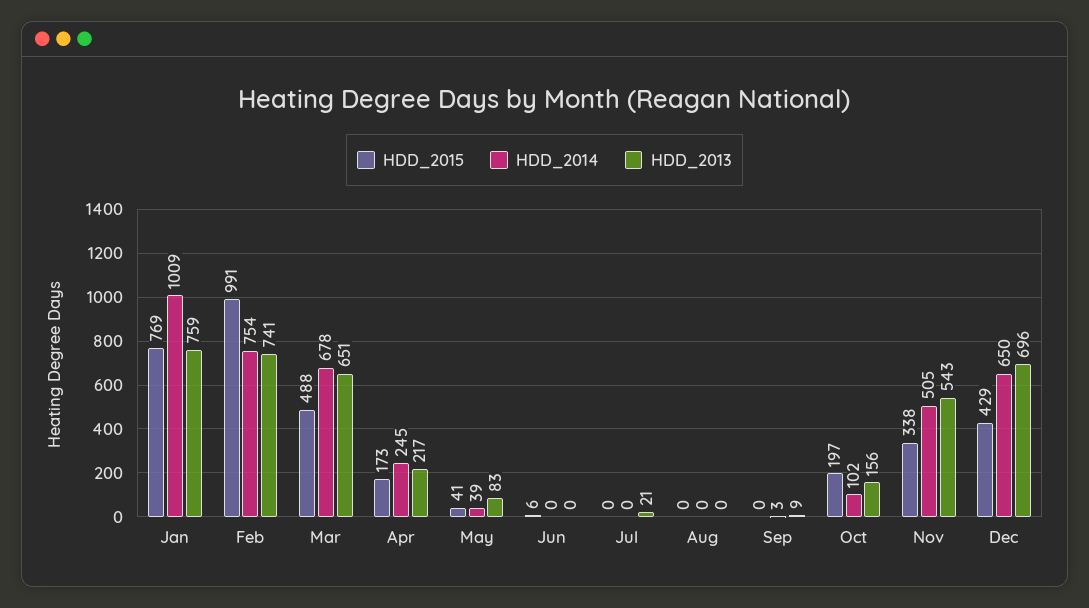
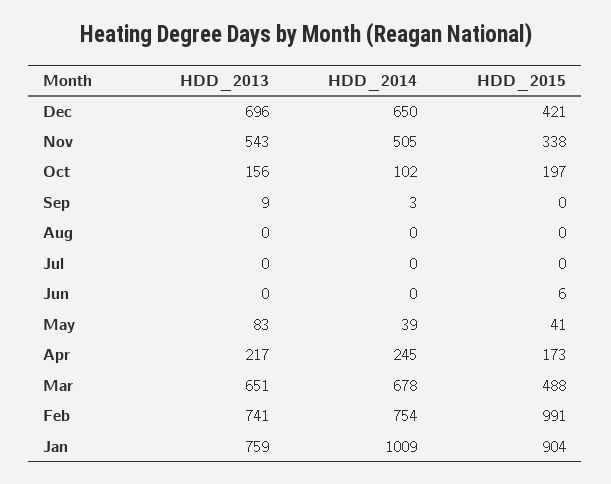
  {
    "HDD_2015": {
-     "Jan": 769,
+     "Jan": 904,
      "Feb": 991,
      "Mar": 488,
      "Apr": 173,
      "May": 41,
      "Jun": 6,
      "Jul": 0,
      "Aug": 0,
      "Sep": 0,
      "Oct": 197,
      "Nov": 338,
-     "Dec": 429
+     "Dec": 421
    },
    "HDD_2014": {
      "Jan": 1009,
      "Feb": 754,
      "Mar": 678,
      "Apr": 245,
      "May": 39,
      "Jun": 0,
      "Jul": 0,
      "Aug": 0,
      "Sep": 3,
      "Oct": 102,
      "Nov": 505,
      "Dec": 650
    },
    "HDD_2013": {
      "Jan": 759,
      "Feb": 741,
      "Mar": 651,
      "Apr": 217,
      "May": 83,
      "Jun": 0,
-     "Jul": 21,
+     "Jul": 0,
      "Aug": 0,
      "Sep": 9,
      "Oct": 156,
      "Nov": 543,
      "Dec": 696
    }
  }

